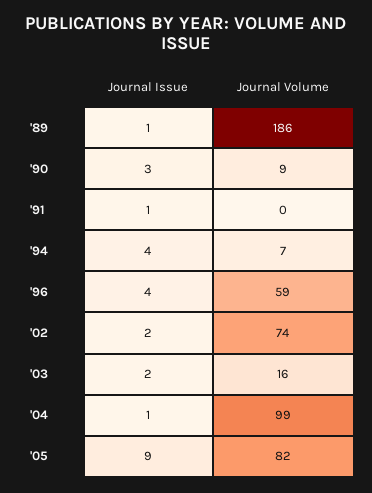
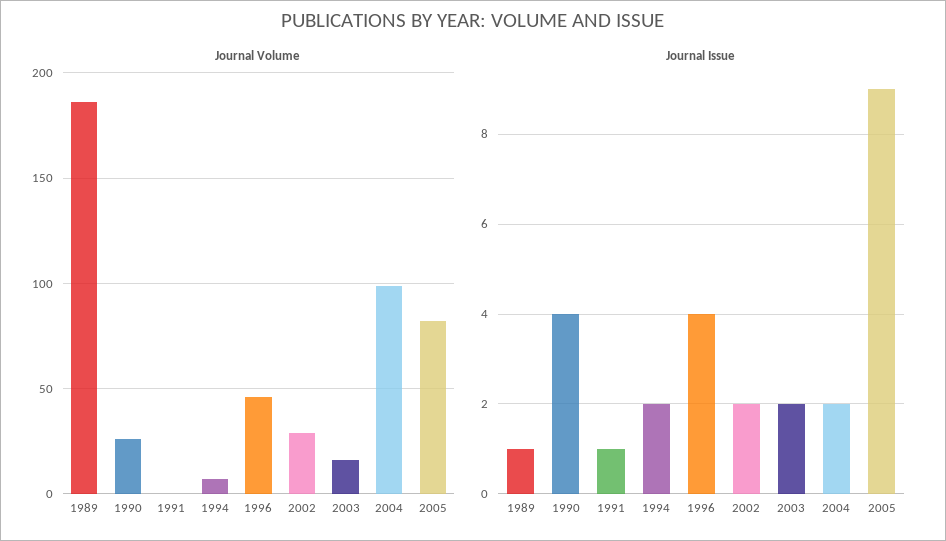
  {
    "Journal Issue": {
      "'89": 1,
-     "'90": 3,
+     "'90": 4,
      "'91": 1,
-     "'94": 4,
+     "'94": 2,
      "'96": 4,
      "'02": 2,
      "'03": 2,
-     "'04": 1,
+     "'04": 2,
      "'05": 9
    },
    "Journal Volume": {
      "'89": 186,
-     "'90": 9,
+     "'90": 25,
      "'91": 0,
      "'94": 7,
-     "'96": 59,
+     "'96": 45,
-     "'02": 74,
+     "'02": 30,
      "'03": 16,
      "'04": 99,
      "'05": 82
    }
  }

